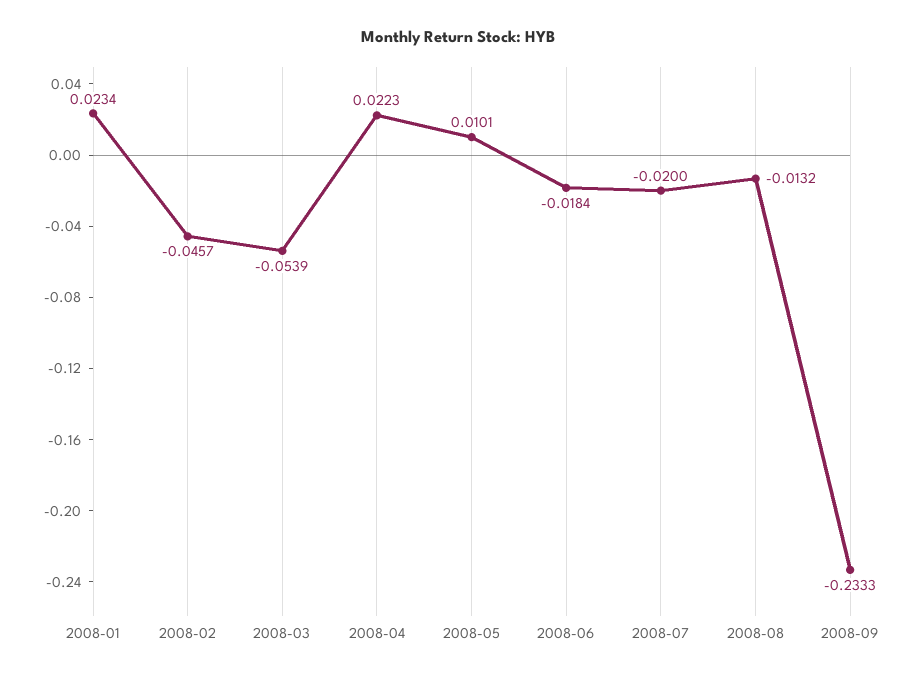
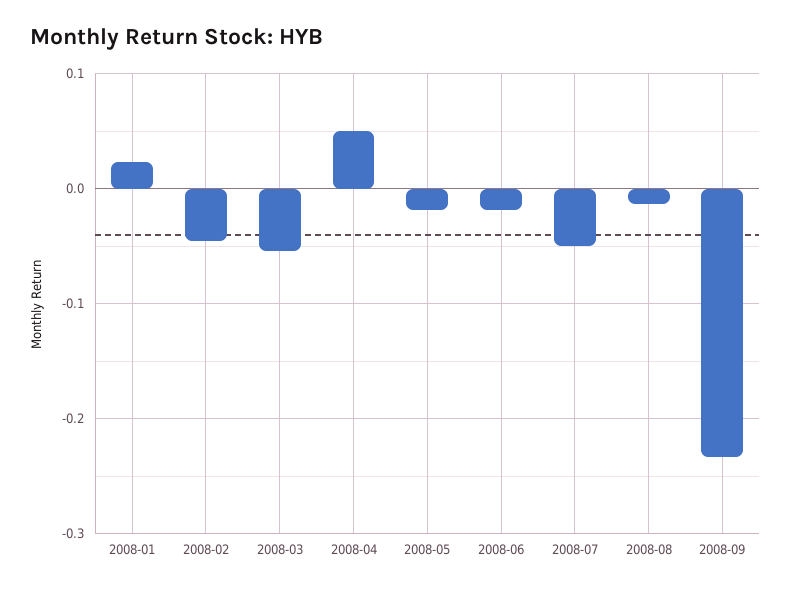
  {
    "2008-01": 0.0234,
    "2008-02": -0.0457,
    "2008-03": -0.0539,
-   "2008-04": 0.0223,
+   "2008-04": 0.05,
-   "2008-05": 0.0101,
+   "2008-05": -0.02,
    "2008-06": -0.0184,
-   "2008-07": -0.02,
+   "2008-07": -0.05,
    "2008-08": -0.0132,
    "2008-09": -0.2333
  }

